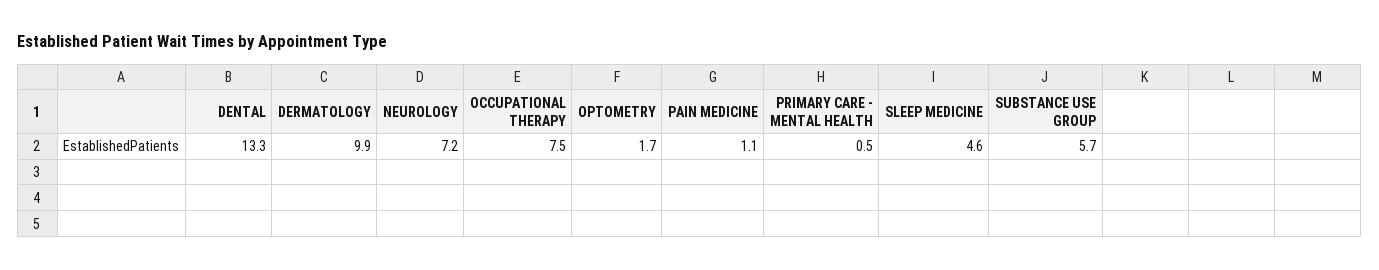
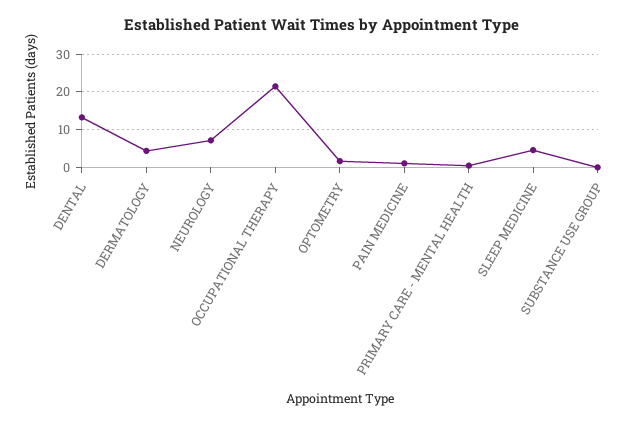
  {
    "DENTAL": 13.3,
-   "DERMATOLOGY": 9.9,
+   "DERMATOLOGY": 4,
    "NEUROLOGY": 7.2,
-   "OCCUPATIONAL THERAPY": 7.5,
+   "OCCUPATIONAL THERAPY": 22,
    "OPTOMETRY": 1.7,
    "PAIN MEDICINE": 1.1,
    "PRIMARY CARE - MENTAL HEALTH": 0.5,
    "SLEEP MEDICINE": 4.6,
-   "SUBSTANCE USE GROUP": 5.7
+   "SUBSTANCE USE GROUP": 0
  }

